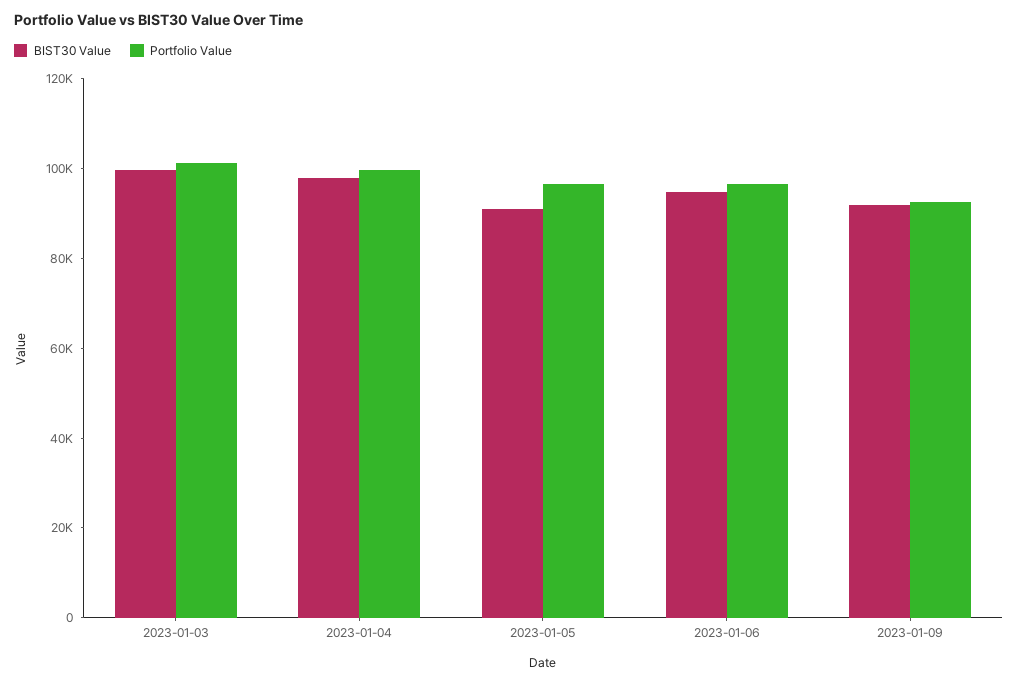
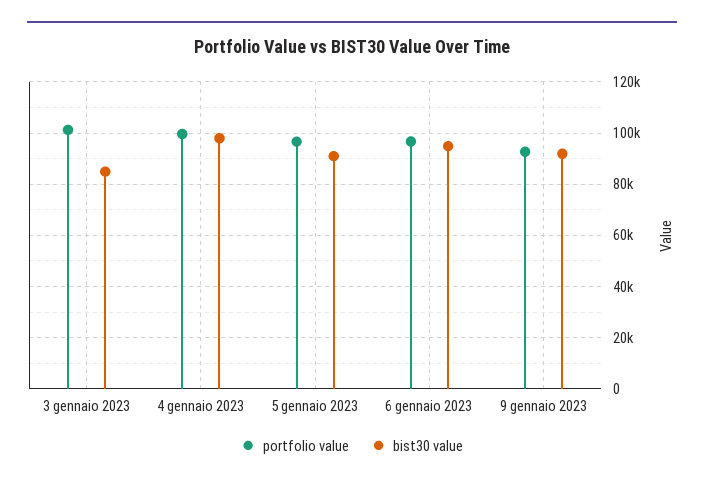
  {
    "BIST30 Value": {
-     "2023-01-03": 100000,
+     "2023-01-03": 85000,
      "2023-01-04": 97500,
      "2023-01-05": 90000,
      "2023-01-06": 95000,
      "2023-01-09": 92500
    },
    "Portfolio Value": {
      "2023-01-03": 100000,
      "2023-01-04": 100000,
      "2023-01-05": 97500,
      "2023-01-06": 97500,
      "2023-01-09": 92500
    }
  }

